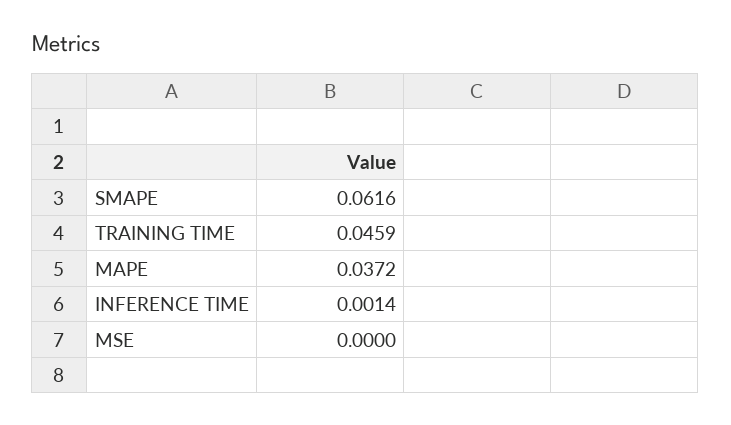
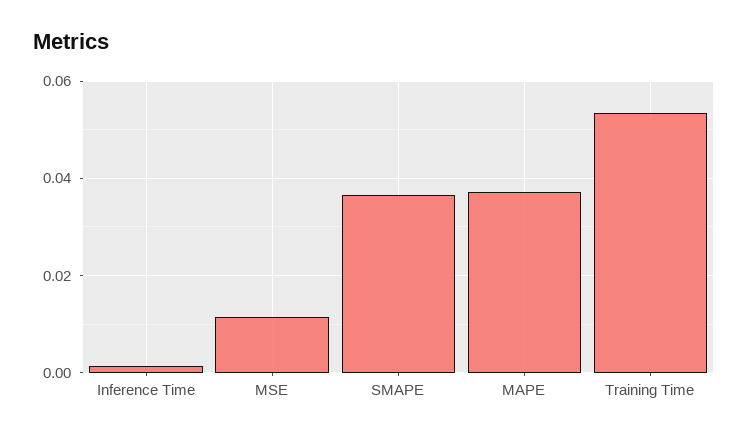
  {
-   "SMAPE": 0.0616,
+   "SMAPE": 0.036,
-   "TRAINING TIME": 0.0459,
+   "TRAINING TIME": 0.054,
    "MAPE": 0.0372,
    "INFERENCE TIME": 0.0014,
-   "MSE": 0
+   "MSE": 0.012
  }

